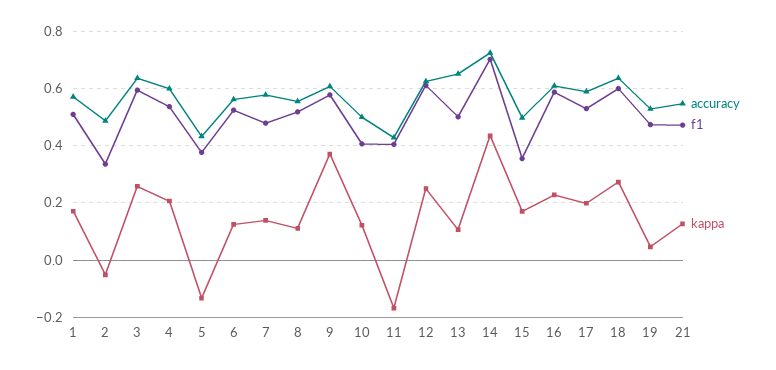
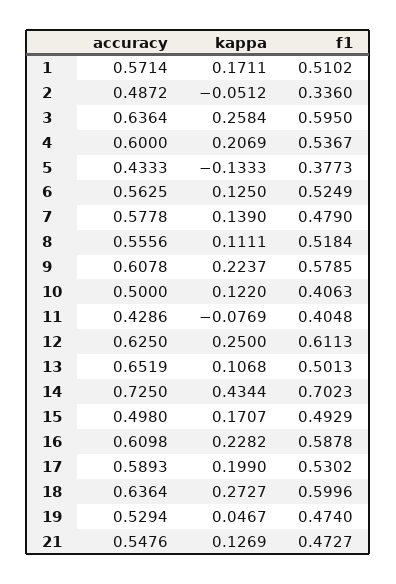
  {
    "accuracy": {
      "1": 0.5714,
      "2": 0.4872,
      "3": 0.6364,
      "4": 0.6,
      "5": 0.4333,
      "6": 0.5625,
      "7": 0.5778,
      "8": 0.5556,
      "9": 0.6078,
      "10": 0.5,
      "11": 0.4286,
      "12": 0.625,
      "13": 0.6519,
      "14": 0.725,
      "15": 0.498,
      "16": 0.6098,
      "17": 0.5893,
      "18": 0.6364,
      "19": 0.5294,
      "21": 0.5476
    },
    "f1": {
      "1": 0.5102,
      "2": 0.336,
      "3": 0.595,
      "4": 0.5367,
      "5": 0.3773,
      "6": 0.5249,
      "7": 0.479,
      "8": 0.5184,
      "9": 0.5785,
      "10": 0.4063,
      "11": 0.4048,
      "12": 0.6113,
      "13": 0.5013,
      "14": 0.7023,
-     "15": 0.35,
+     "15": 0.4929,
      "16": 0.5878,
      "17": 0.5302,
      "18": 0.5996,
      "19": 0.474,
      "21": 0.4727
    },
    "kappa": {
      "1": 0.1711,
      "2": -0.0512,
      "3": 0.2584,
      "4": 0.2069,
      "5": -0.1333,
      "6": 0.125,
      "7": 0.139,
      "8": 0.1111,
-     "9": 0.375,
+     "9": 0.2237,
      "10": 0.122,
-     "11": -0.175,
+     "11": -0.0769,
      "12": 0.25,
      "13": 0.1068,
      "14": 0.4344,
      "15": 0.1707,
      "16": 0.2282,
      "17": 0.199,
      "18": 0.2727,
      "19": 0.0467,
      "21": 0.1269
    }
  }

